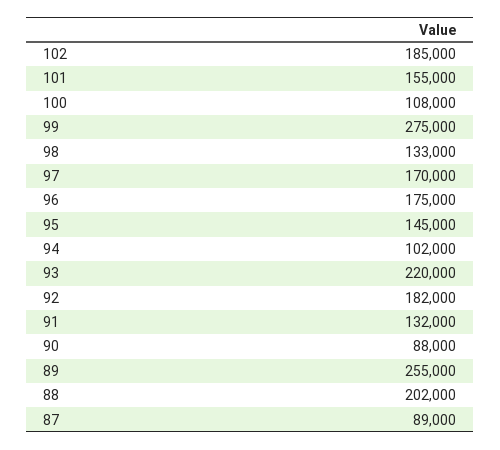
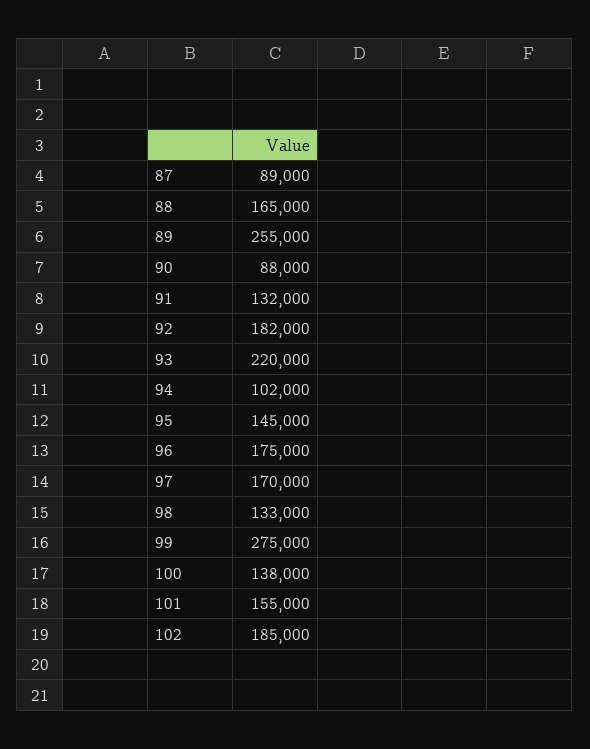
  {
    "102": 185000,
    "101": 155000,
-   "100": 108000,
+   "100": 138000,
    "99": 275000,
    "98": 133000,
    "97": 170000,
    "96": 175000,
    "95": 145000,
    "94": 102000,
    "93": 220000,
    "92": 182000,
    "91": 132000,
    "90": 88000,
    "89": 255000,
-   "88": 202000,
+   "88": 165000,
    "87": 89000
  }

